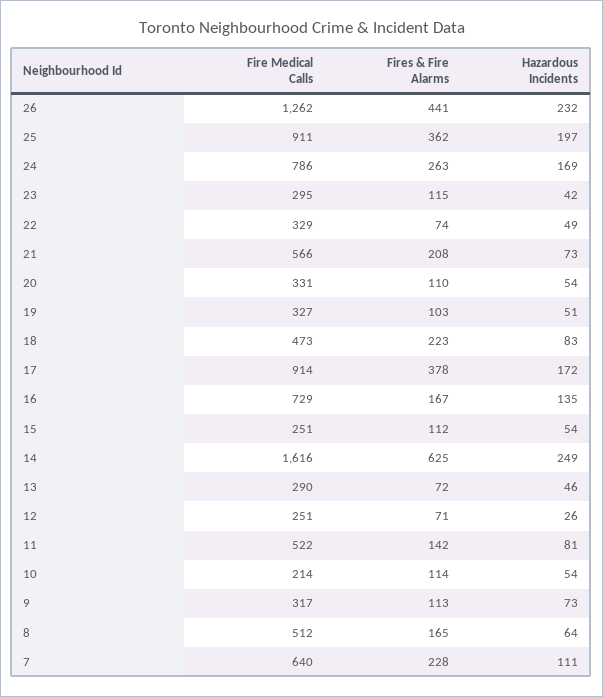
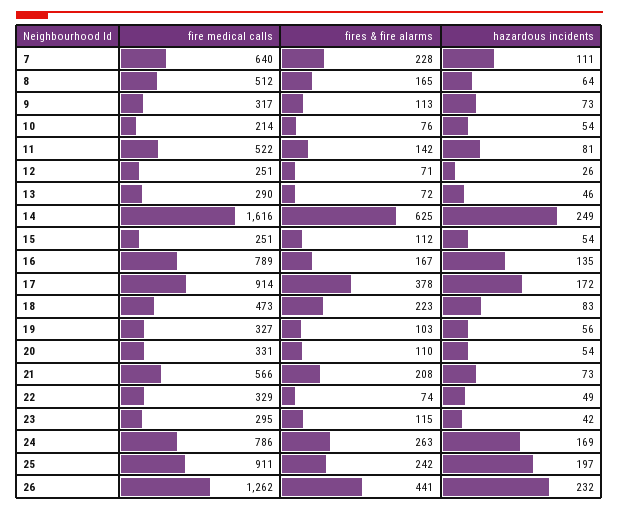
  {
    "Fire Medical Calls": {
      "26": 1262,
      "25": 911,
      "24": 786,
      "23": 295,
      "22": 329,
      "21": 566,
      "20": 331,
      "19": 327,
      "18": 473,
      "17": 914,
-     "16": 729,
+     "16": 789,
      "15": 251,
      "14": 1616,
      "13": 290,
      "12": 251,
      "11": 522,
      "10": 214,
      "9": 317,
      "8": 512,
      "7": 640
    },
    "Fires & Fire Alarms": {
      "26": 441,
-     "25": 362,
+     "25": 242,
      "24": 263,
      "23": 115,
      "22": 74,
      "21": 208,
      "20": 110,
      "19": 103,
      "18": 223,
      "17": 378,
      "16": 167,
      "15": 112,
      "14": 625,
      "13": 72,
      "12": 71,
      "11": 142,
-     "10": 114,
+     "10": 76,
      "9": 113,
      "8": 165,
      "7": 228
    },
    "Hazardous Incidents": {
      "26": 232,
      "25": 197,
      "24": 169,
      "23": 42,
      "22": 49,
      "21": 73,
      "20": 54,
-     "19": 51,
+     "19": 56,
      "18": 83,
      "17": 172,
      "16": 135,
      "15": 54,
      "14": 249,
      "13": 46,
      "12": 26,
      "11": 81,
      "10": 54,
      "9": 73,
      "8": 64,
      "7": 111
    }
  }

